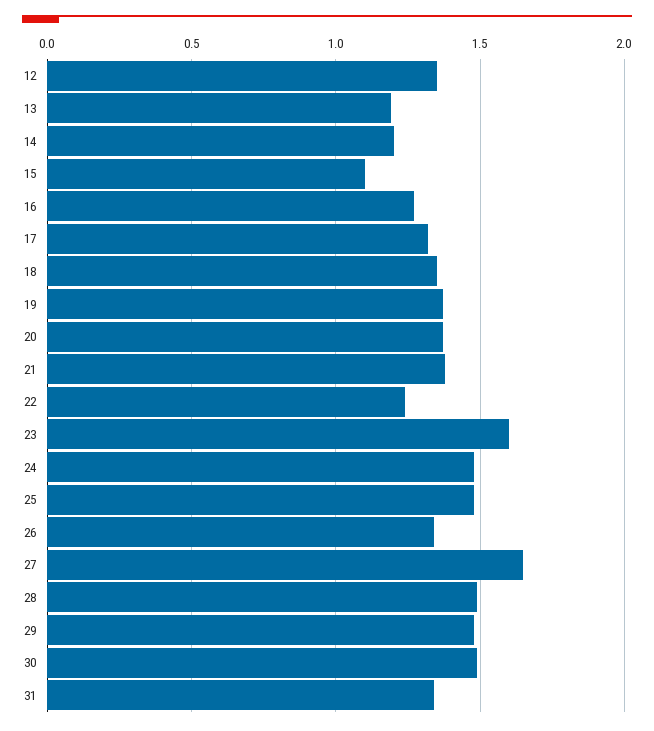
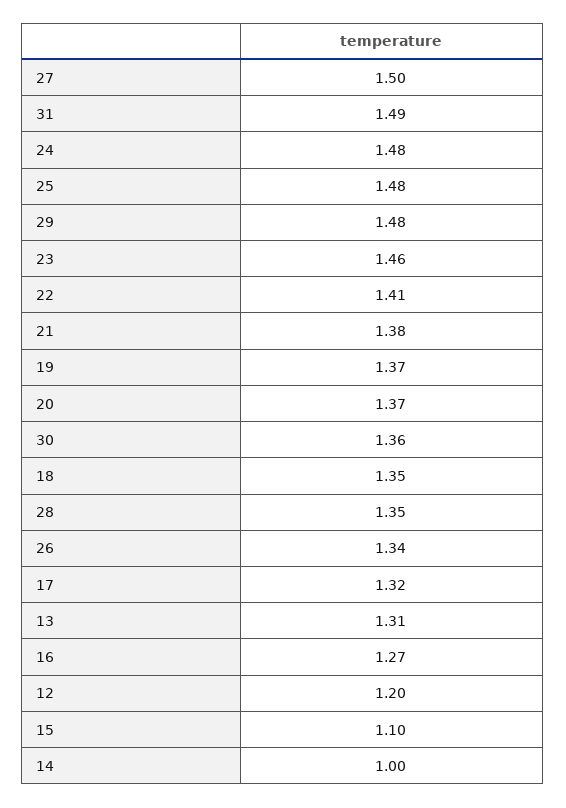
  {
-   "12": 1.35,
+   "12": 1.2,
-   "13": 1.2,
+   "13": 1.31,
-   "14": 1.2,
+   "14": 1,
    "15": 1.1,
    "16": 1.27,
    "17": 1.32,
    "18": 1.35,
    "19": 1.37,
    "20": 1.37,
    "21": 1.38,
-   "22": 1.25,
+   "22": 1.41,
-   "23": 1.6,
+   "23": 1.46,
    "24": 1.48,
    "25": 1.48,
    "26": 1.34,
-   "27": 1.65,
+   "27": 1.5,
-   "28": 1.5,
+   "28": 1.35,
    "29": 1.48,
-   "30": 1.5,
+   "30": 1.36,
-   "31": 1.35
+   "31": 1.49
  }

